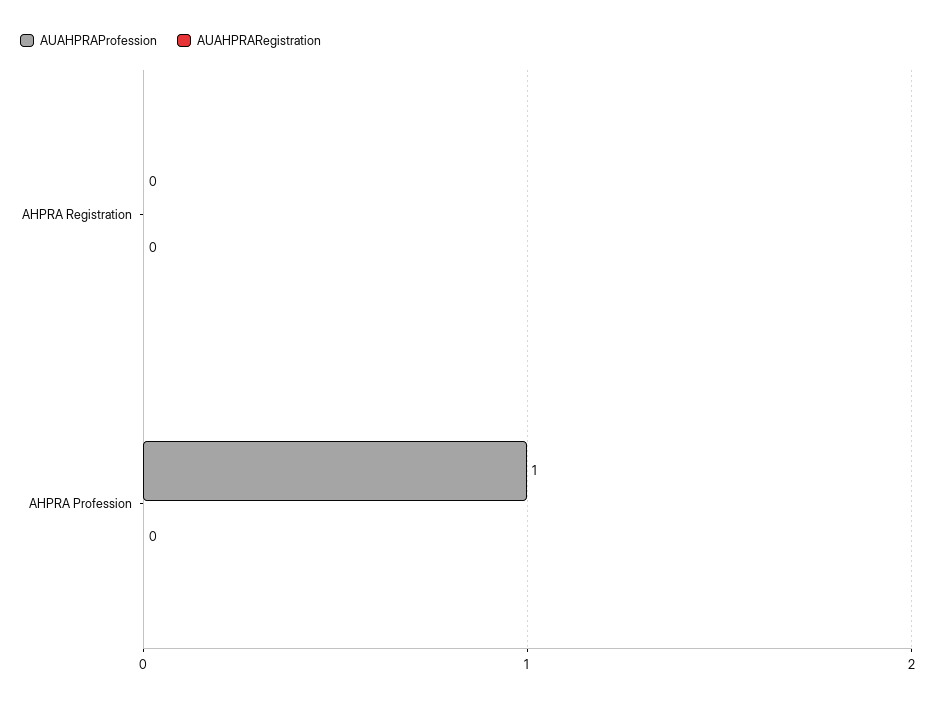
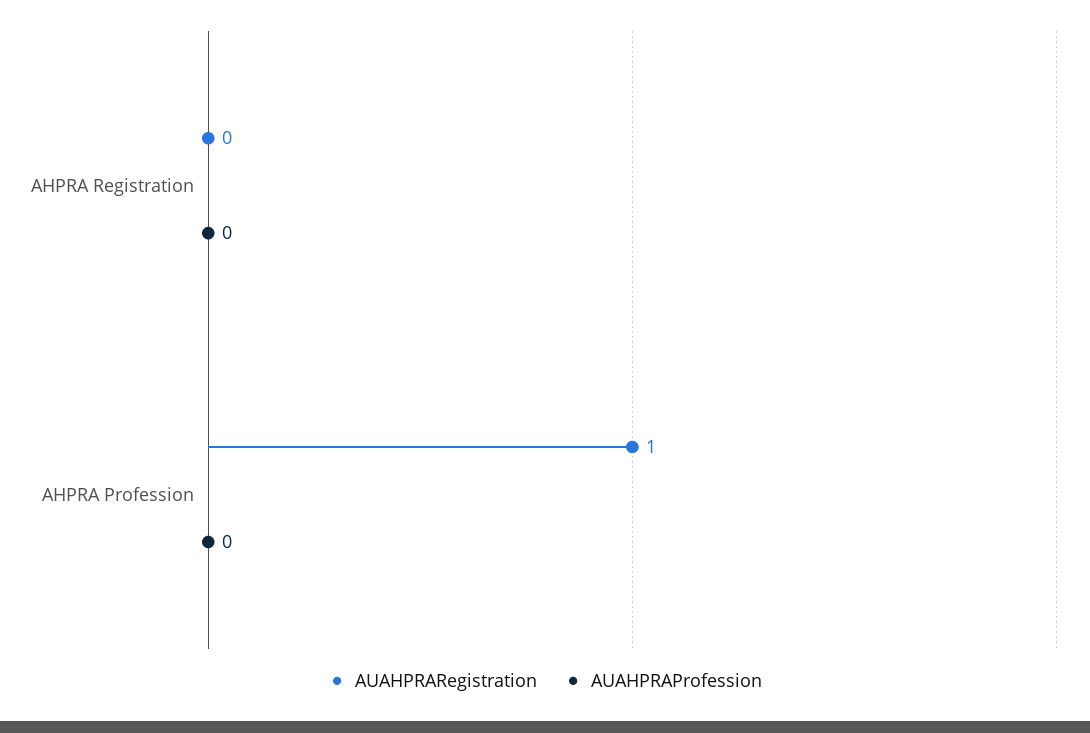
  {
    "AUAHPRAProfession": {
      "AHPRA Registration": 0,
-     "AHPRA Profession": 1
+     "AHPRA Profession": 0
    },
    "AUAHPRARegistration": {
      "AHPRA Registration": 0,
-     "AHPRA Profession": 0
+     "AHPRA Profession": 1
    }
  }

